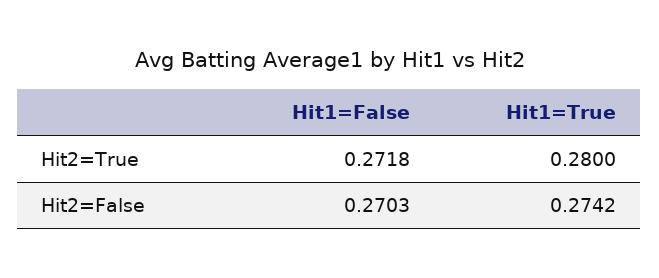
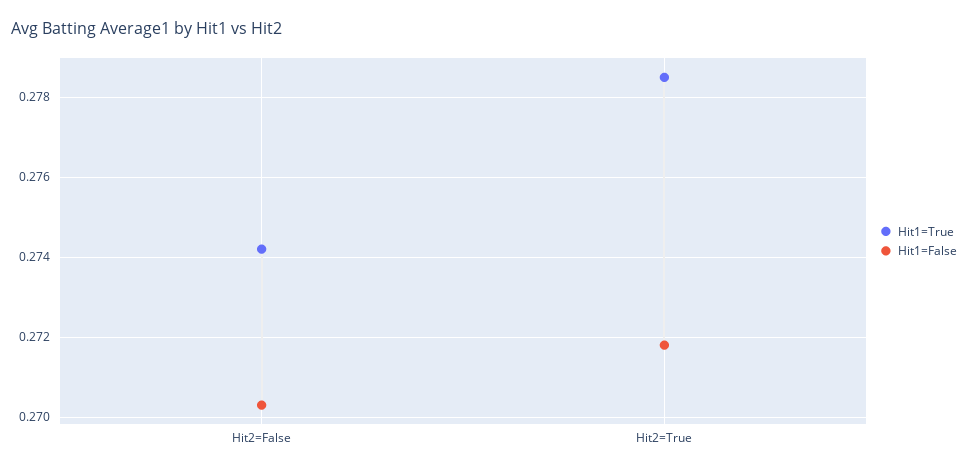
  {
    "Hit1=False": {
      "Hit2=True": 0.2718,
      "Hit2=False": 0.2703
    },
    "Hit1=True": {
-     "Hit2=True": 0.28,
+     "Hit2=True": 0.2785,
      "Hit2=False": 0.2742
    }
  }

